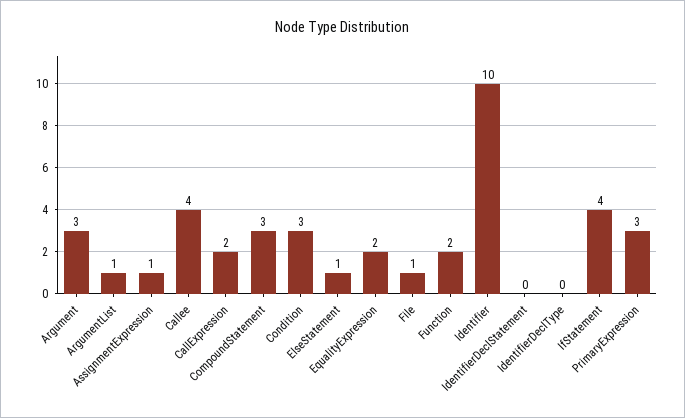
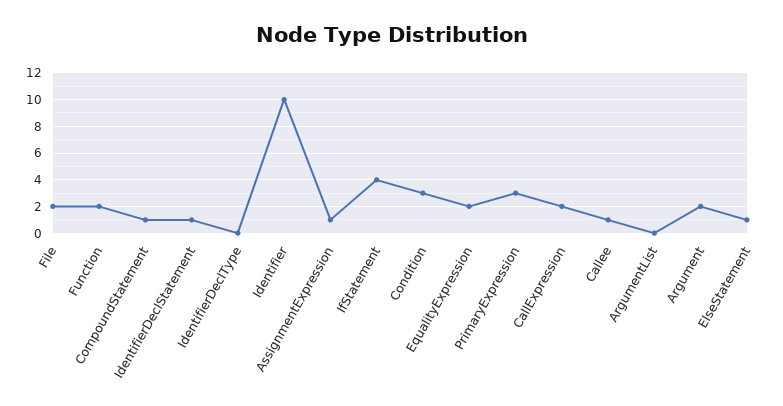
  {
-   "Argument": 3,
+   "Argument": 2,
-   "ArgumentList": 1,
+   "ArgumentList": 0,
    "AssignmentExpression": 1,
-   "Callee": 4,
+   "Callee": 1,
    "CallExpression": 2,
-   "CompoundStatement": 3,
+   "CompoundStatement": 1,
    "Condition": 3,
    "ElseStatement": 1,
    "EqualityExpression": 2,
-   "File": 1,
+   "File": 2,
    "Function": 2,
    "Identifier": 10,
-   "IdentifierDeclStatement": 0,
+   "IdentifierDeclStatement": 1,
    "IdentifierDeclType": 0,
    "IfStatement": 4,
    "PrimaryExpression": 3
  }

